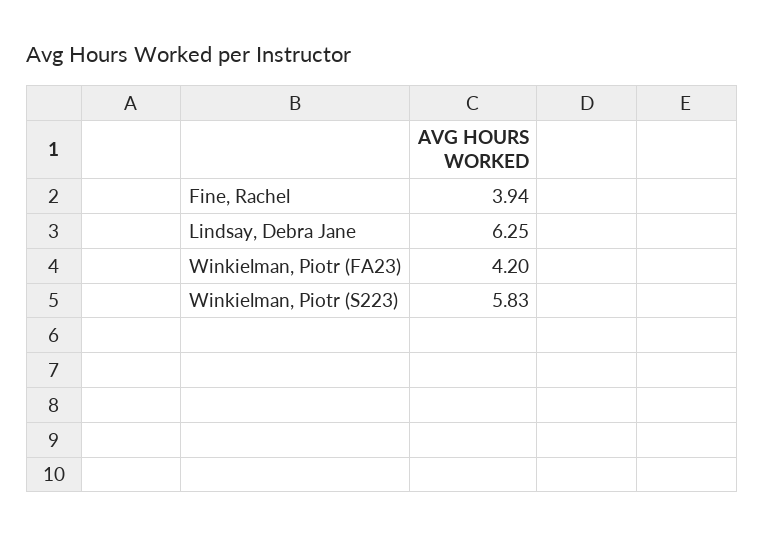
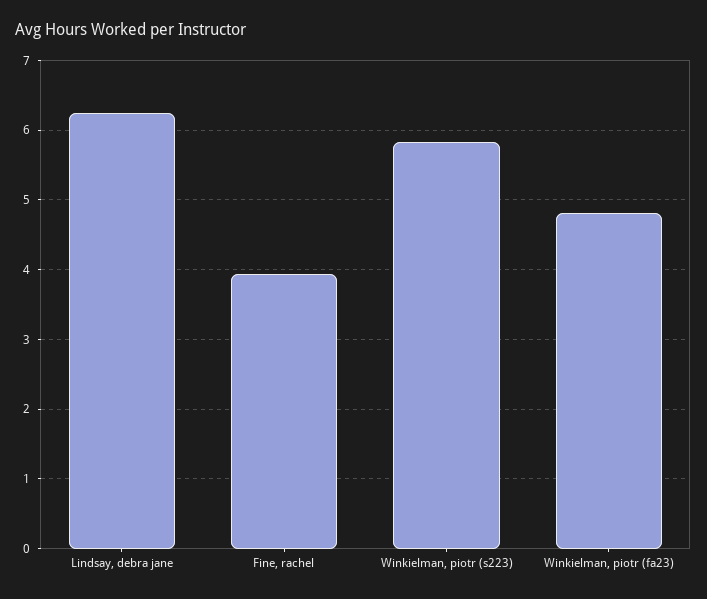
  {
    "Fine, Rachel": 3.94,
    "Lindsay, Debra Jane": 6.25,
-   "Winkielman, Piotr (FA23)": 4.2,
+   "Winkielman, Piotr (FA23)": 4.8,
    "Winkielman, Piotr (S223)": 5.83
  }

